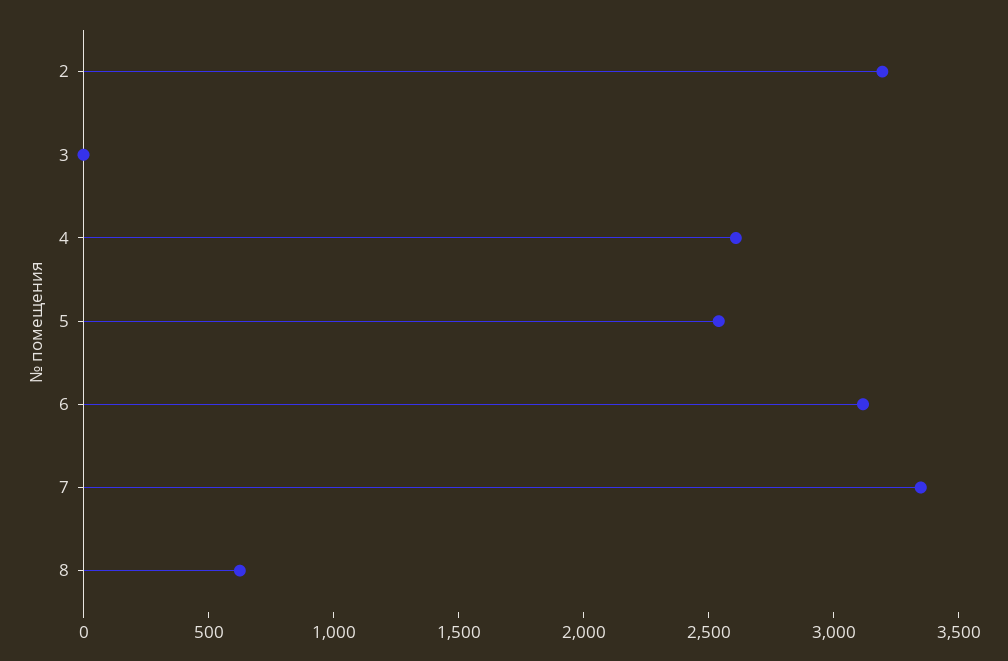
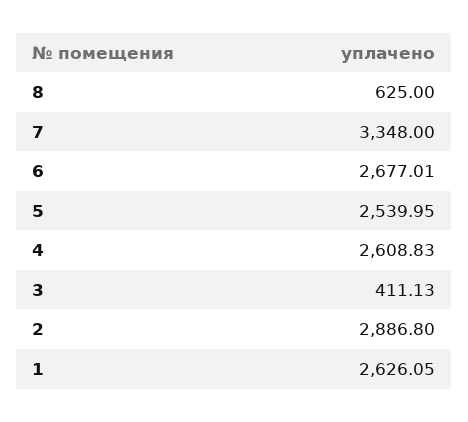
  {
-   "2": 3200,
+   "2": 2886.8,
-   "3": 0,
+   "3": 411.13,
    "4": 2608.83,
    "5": 2539.95,
-   "6": 3100,
+   "6": 2677.01,
    "7": 3348,
-   "8": 625
+   "8": 625,
+   "1": 2626.05
  }

